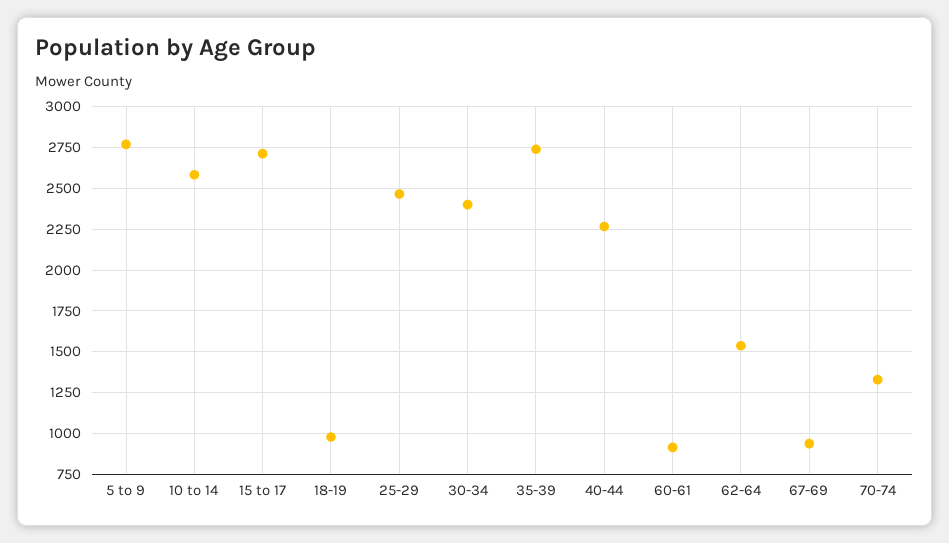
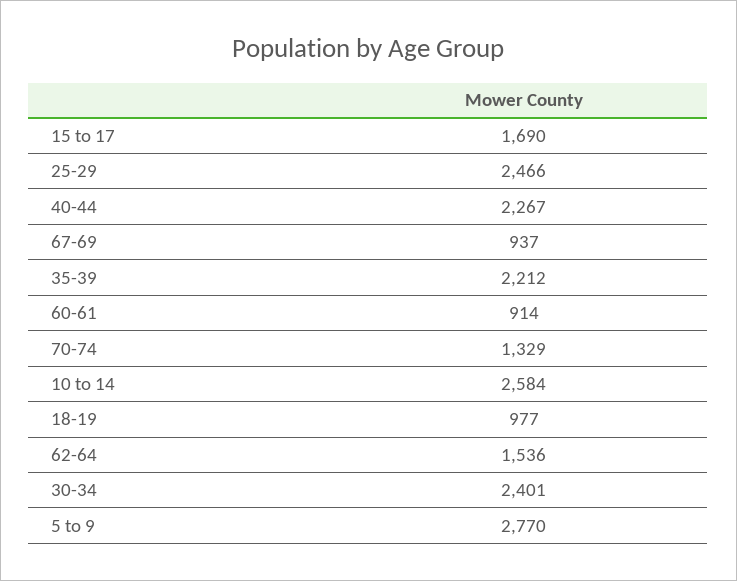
  {
    "5 to 9": 2770,
    "10 to 14": 2584,
-   "15 to 17": 2700,
+   "15 to 17": 1690,
    "18-19": 977,
    "25-29": 2466,
    "30-34": 2401,
-   "35-39": 2750,
+   "35-39": 2212,
    "40-44": 2267,
    "60-61": 914,
    "62-64": 1536,
    "67-69": 937,
    "70-74": 1329
  }

